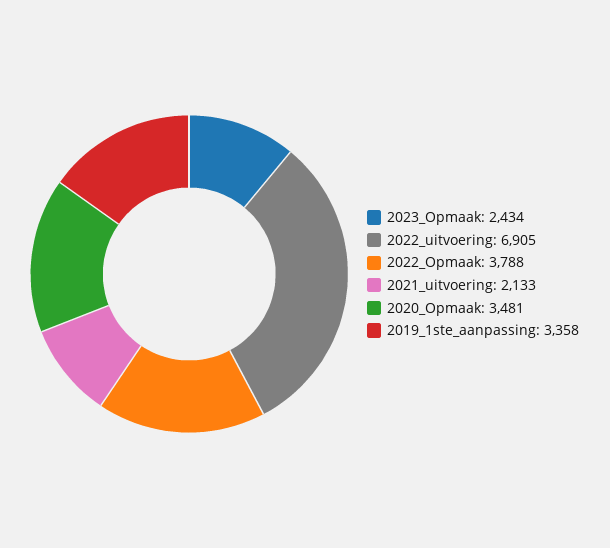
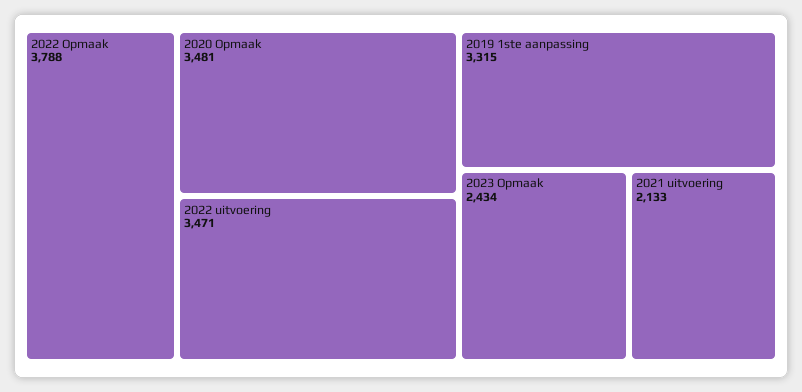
  {
    "2023_Opmaak": 2434,
-   "2022_uitvoering": 6905,
+   "2022_uitvoering": 3471,
    "2022_Opmaak": 3788,
    "2021_uitvoering": 2133,
    "2020_Opmaak": 3481,
-   "2019_1ste_aanpassing": 3358
+   "2019_1ste_aanpassing": 3315
  }

